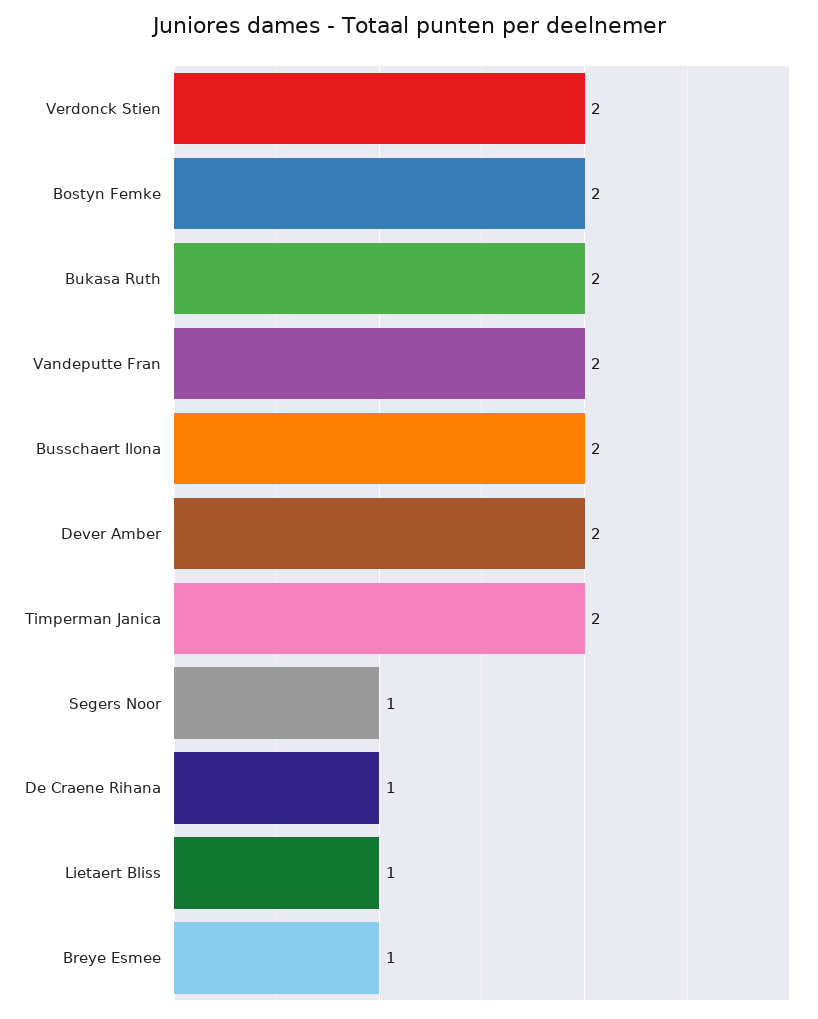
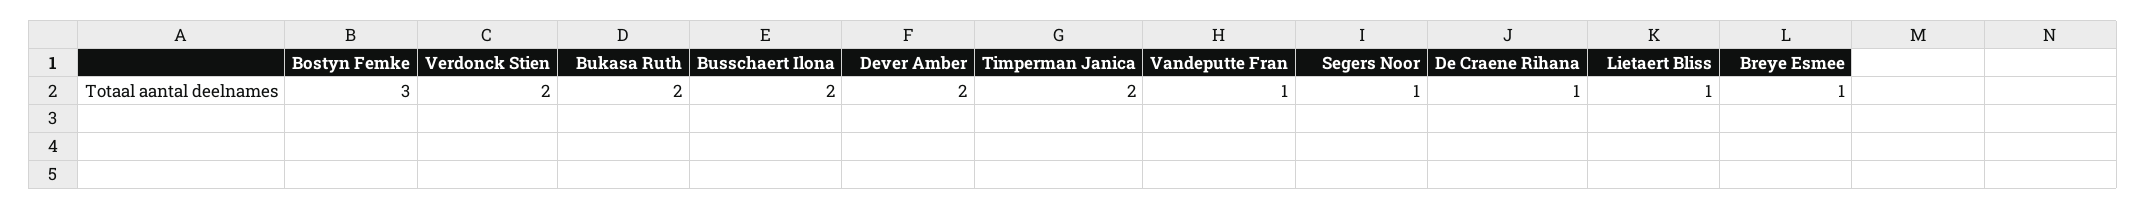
  {
    "Verdonck Stien": 2,
-   "Bostyn Femke": 2,
+   "Bostyn Femke": 3,
    "Bukasa Ruth": 2,
-   "Vandeputte Fran": 2,
+   "Vandeputte Fran": 1,
    "Busschaert Ilona": 2,
    "Dever Amber": 2,
    "Timperman Janica": 2,
    "Segers Noor": 1,
    "De Craene Rihana": 1,
    "Lietaert Bliss": 1,
    "Breye Esmee": 1
  }

